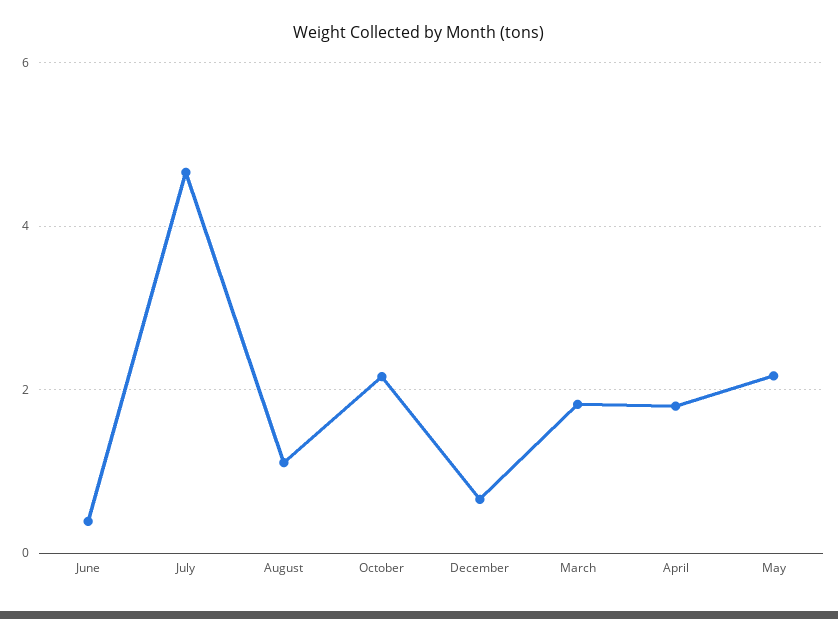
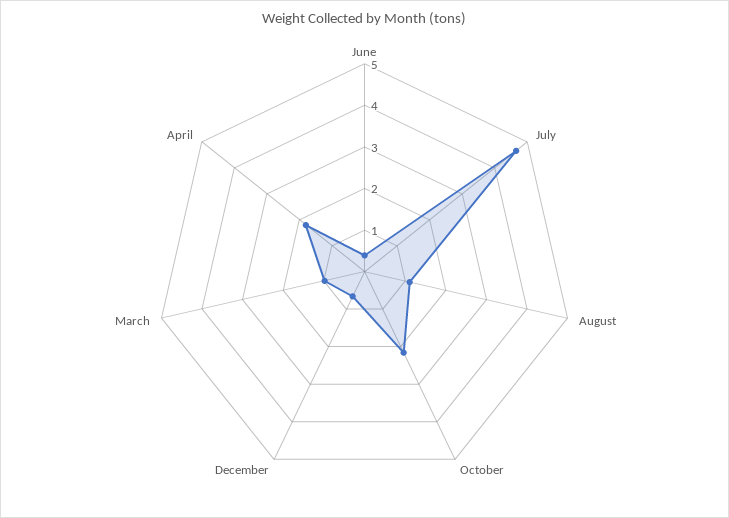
  {
    "June": 0.4,
    "July": 4.6,
    "August": 1.2,
    "October": 2.2,
    "December": 0.6,
-   "March": 1.8,
+   "March": 1,
-   "April": 1.8,
+   "April": 1.8
-   "May": 2.2
  }

